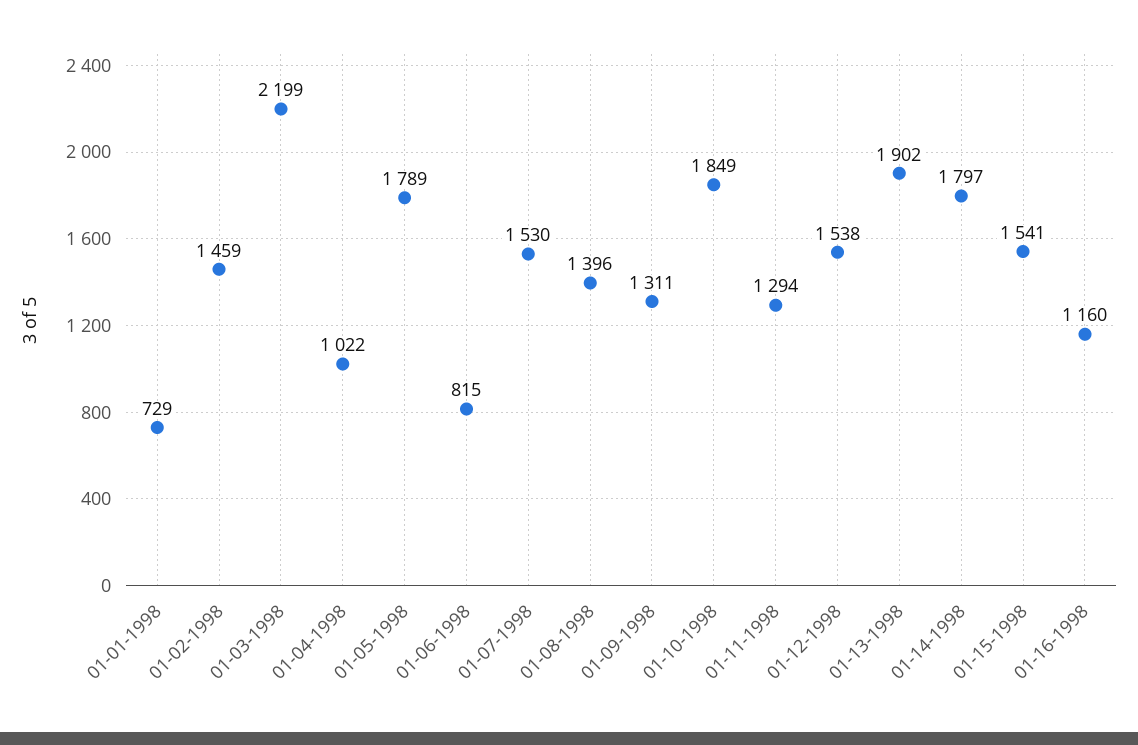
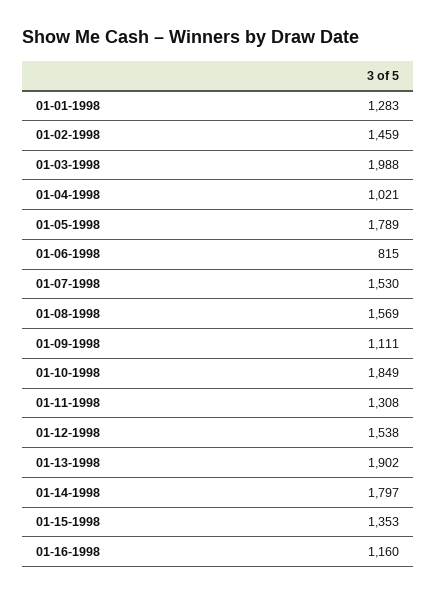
  {
-   "01-01-1998": 729,
+   "01-01-1998": 1283,
    "01-02-1998": 1459,
-   "01-03-1998": 2199,
+   "01-03-1998": 1988,
-   "01-04-1998": 1022,
+   "01-04-1998": 1021,
    "01-05-1998": 1789,
    "01-06-1998": 815,
    "01-07-1998": 1530,
-   "01-08-1998": 1396,
+   "01-08-1998": 1569,
-   "01-09-1998": 1311,
+   "01-09-1998": 1111,
    "01-10-1998": 1849,
-   "01-11-1998": 1294,
+   "01-11-1998": 1308,
    "01-12-1998": 1538,
    "01-13-1998": 1902,
    "01-14-1998": 1797,
-   "01-15-1998": 1541,
+   "01-15-1998": 1353,
    "01-16-1998": 1160
  }

